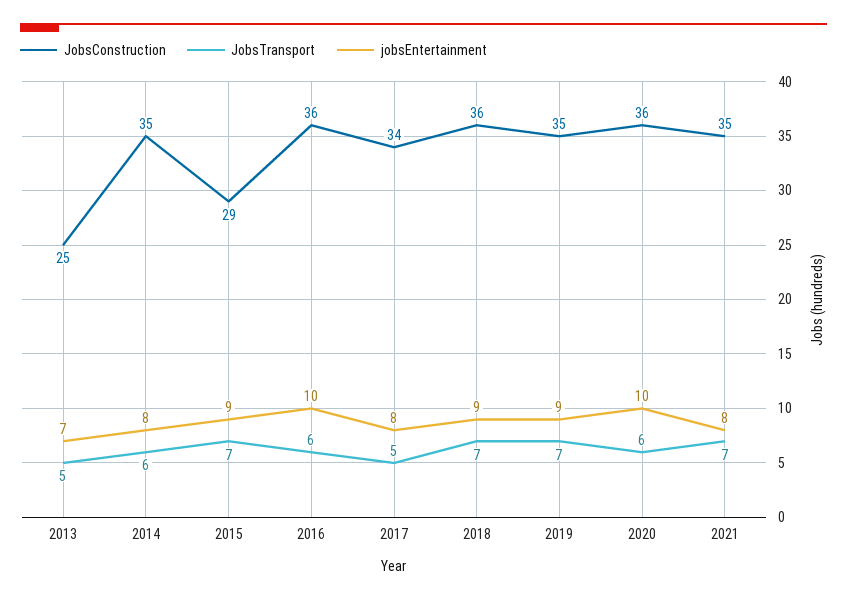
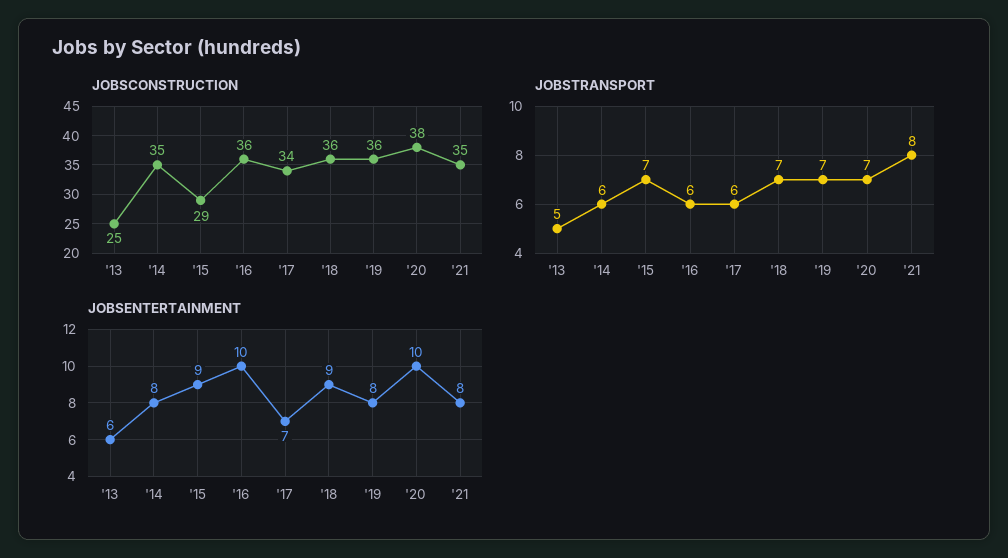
  {
    "JobsConstruction": {
      "2013": 25,
      "2014": 35,
      "2015": 29,
      "2016": 36,
      "2017": 34,
      "2018": 36,
-     "2019": 35,
+     "2019": 36,
-     "2020": 36,
+     "2020": 38,
      "2021": 35
    },
    "JobsTransport": {
      "2013": 5,
      "2014": 6,
      "2015": 7,
      "2016": 6,
-     "2017": 5,
+     "2017": 6,
      "2018": 7,
      "2019": 7,
-     "2020": 6,
+     "2020": 7,
-     "2021": 7
+     "2021": 8
    },
    "jobsEntertainment": {
-     "2013": 7,
+     "2013": 6,
      "2014": 8,
      "2015": 9,
      "2016": 10,
-     "2017": 8,
+     "2017": 7,
      "2018": 9,
-     "2019": 9,
+     "2019": 8,
      "2020": 10,
      "2021": 8
    }
  }

